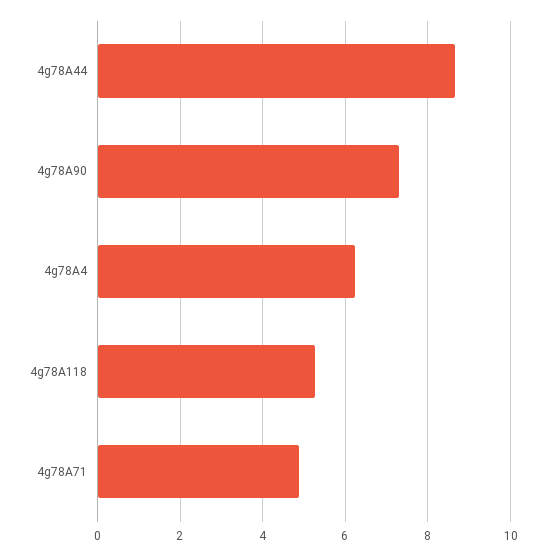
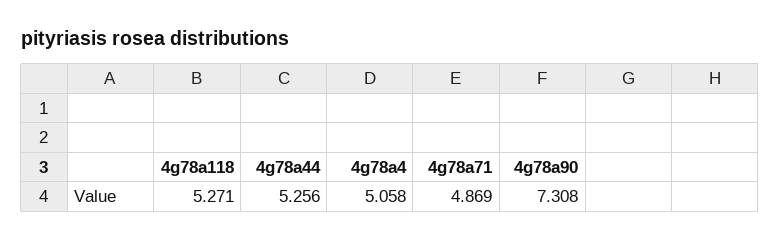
  {
-   "4g78A44": 8.6,
+   "4g78A44": 5.256,
    "4g78A90": 7.308,
-   "4g78A4": 6.2,
+   "4g78A4": 5.058,
    "4g78A118": 5.271,
    "4g78A71": 4.869
  }

